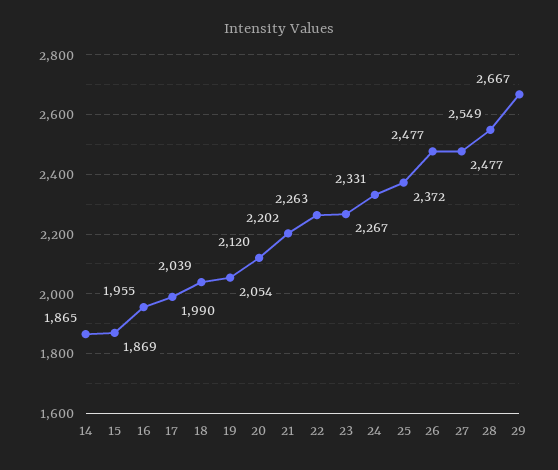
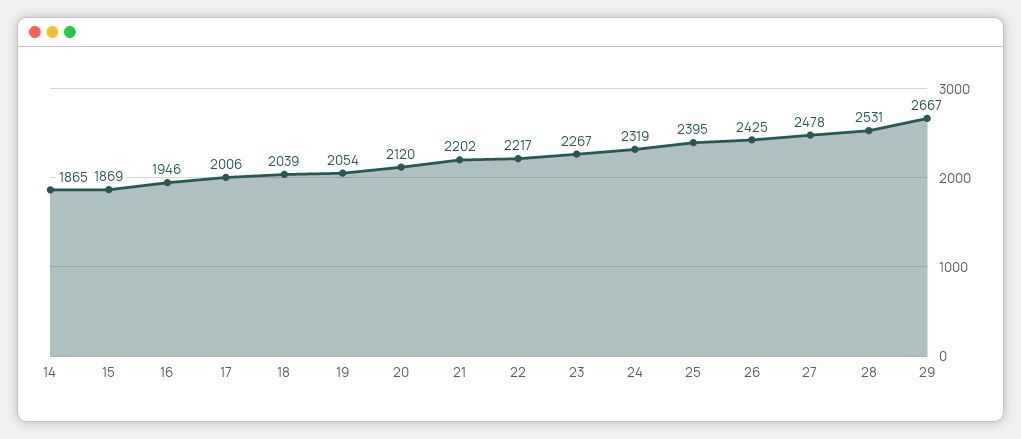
  {
    "14": 1865,
    "15": 1869,
-   "16": 1955,
+   "16": 1946,
-   "17": 1990,
+   "17": 2006,
    "18": 2039,
    "19": 2054,
    "20": 2120,
    "21": 2202,
-   "22": 2263,
+   "22": 2217,
    "23": 2267,
-   "24": 2331,
+   "24": 2319,
-   "25": 2372,
+   "25": 2395,
-   "26": 2477,
+   "26": 2425,
-   "27": 2477,
+   "27": 2478,
-   "28": 2549,
+   "28": 2531,
    "29": 2667
  }

